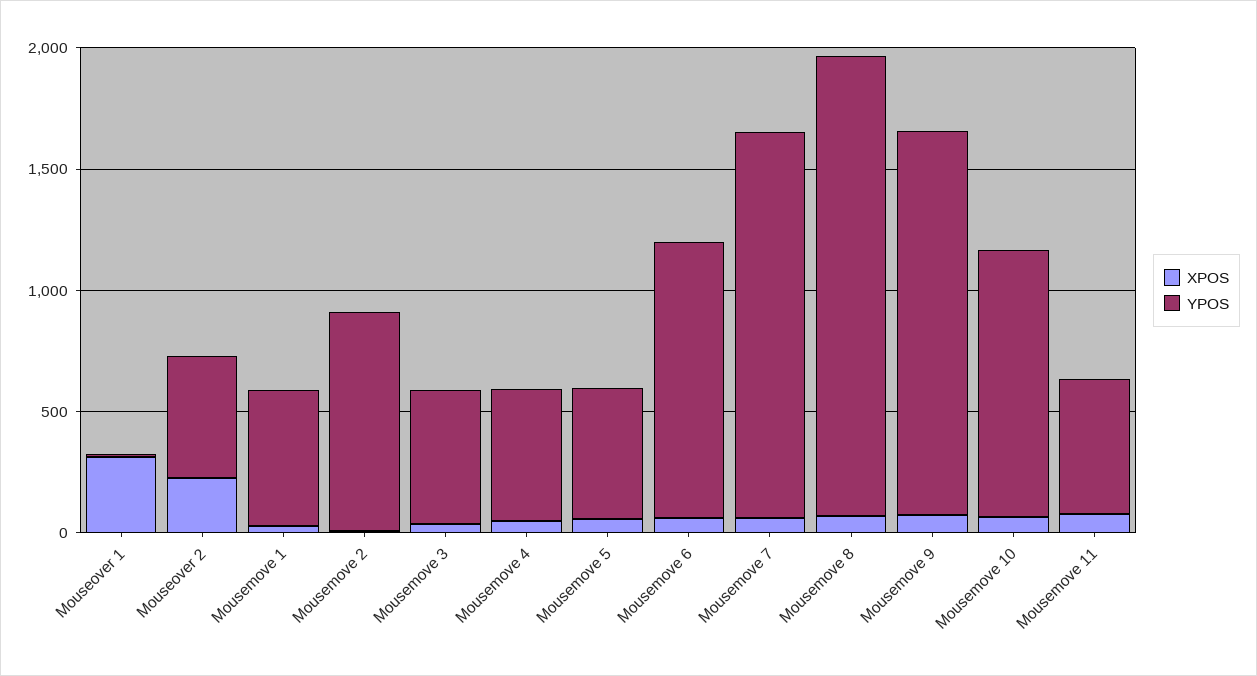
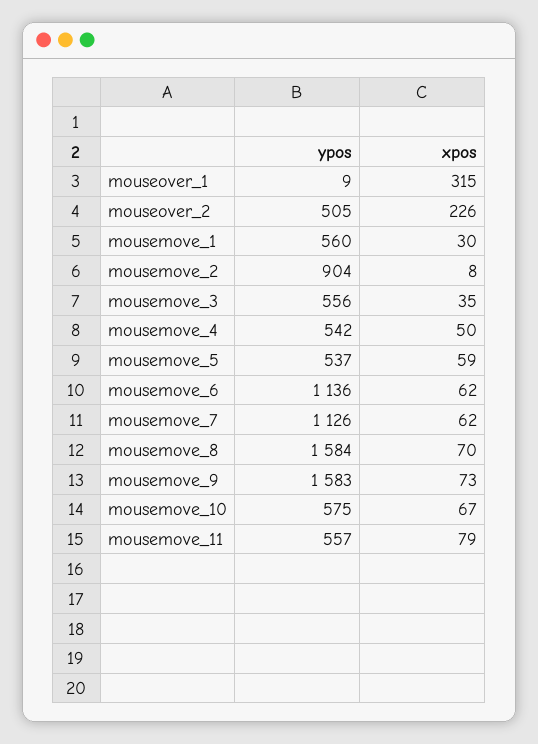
  {
    "XPOS": {
      "Mouseover 1": 315,
      "Mouseover 2": 226,
      "Mousemove 1": 30,
      "Mousemove 2": 8,
      "Mousemove 3": 35,
      "Mousemove 4": 50,
      "Mousemove 5": 59,
      "Mousemove 6": 62,
      "Mousemove 7": 62,
      "Mousemove 8": 70,
      "Mousemove 9": 73,
      "Mousemove 10": 67,
      "Mousemove 11": 79
    },
    "YPOS": {
      "Mouseover 1": 9,
      "Mouseover 2": 505,
      "Mousemove 1": 560,
      "Mousemove 2": 904,
      "Mousemove 3": 556,
      "Mousemove 4": 542,
      "Mousemove 5": 537,
      "Mousemove 6": 1136,
-     "Mousemove 7": 1600,
+     "Mousemove 7": 1126,
-     "Mousemove 8": 1900,
+     "Mousemove 8": 1584,
      "Mousemove 9": 1583,
-     "Mousemove 10": 1100,
+     "Mousemove 10": 575,
      "Mousemove 11": 557
    }
  }

